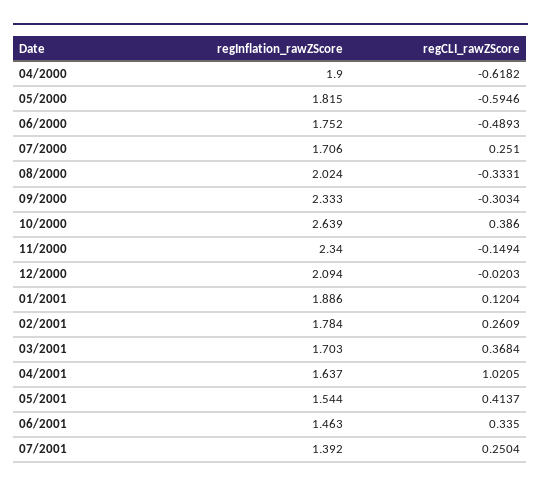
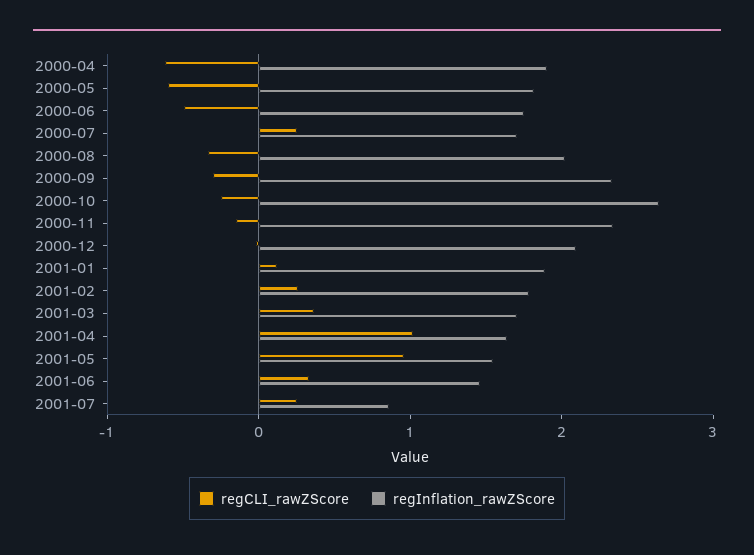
  {
    "regInflation_rawZScore": {
      "04/2000": 1.9,
      "05/2000": 1.815,
      "06/2000": 1.752,
      "07/2000": 1.706,
      "08/2000": 2.024,
      "09/2000": 2.333,
      "10/2000": 2.639,
      "11/2000": 2.34,
      "12/2000": 2.094,
      "01/2001": 1.886,
      "02/2001": 1.784,
      "03/2001": 1.703,
      "04/2001": 1.637,
      "05/2001": 1.544,
      "06/2001": 1.463,
-     "07/2001": 1.392
+     "07/2001": 0.8
    },
    "regCLI_rawZScore": {
      "04/2000": -0.6182,
      "05/2000": -0.5946,
      "06/2000": -0.4893,
      "07/2000": 0.251,
      "08/2000": -0.3331,
      "09/2000": -0.3034,
-     "10/2000": 0.386,
+     "10/2000": -0.2,
      "11/2000": -0.1494,
      "12/2000": -0.0203,
      "01/2001": 0.1204,
      "02/2001": 0.2609,
      "03/2001": 0.3684,
      "04/2001": 1.0205,
-     "05/2001": 0.4137,
+     "05/2001": 1,
      "06/2001": 0.335,
      "07/2001": 0.2504
    }
  }

